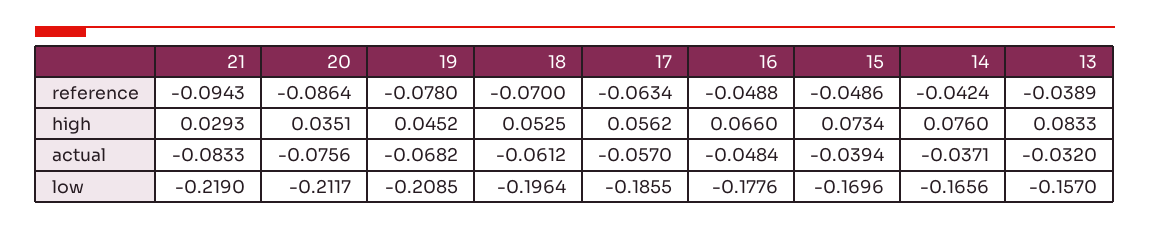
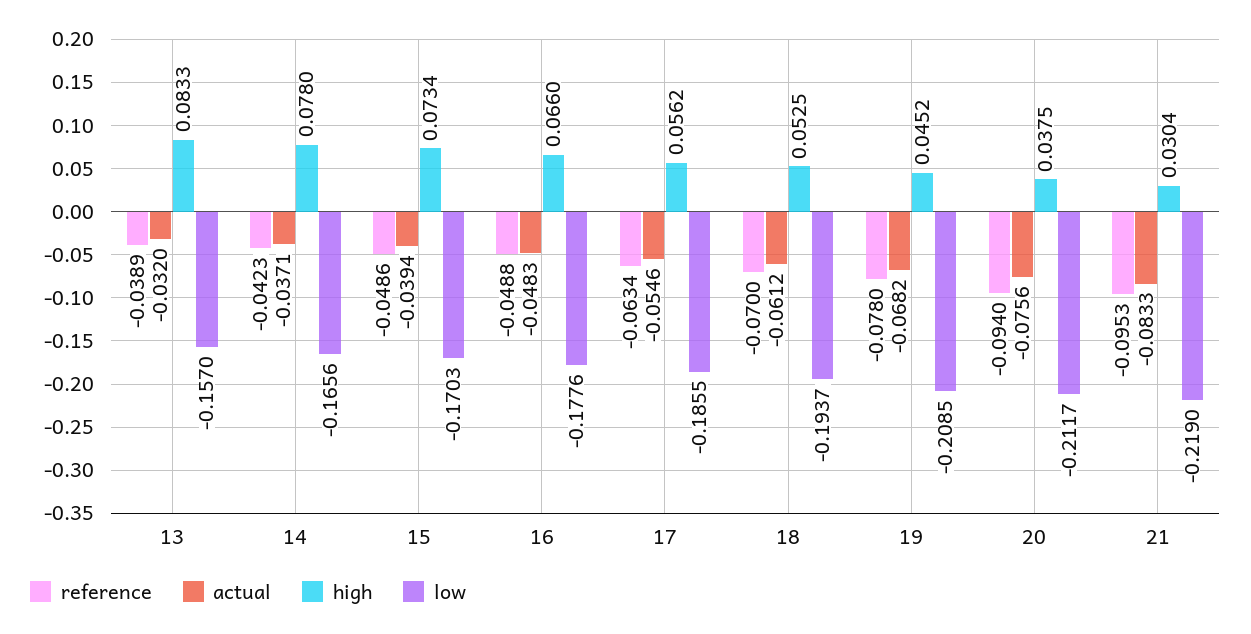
  {
    "reference": {
-     "21": -0.0943,
+     "21": -0.0953,
-     "20": -0.0864,
+     "20": -0.094,
      "19": -0.078,
      "18": -0.07,
      "17": -0.0634,
      "16": -0.0488,
      "15": -0.0486,
-     "14": -0.0424,
+     "14": -0.0423,
      "13": -0.0389
    },
    "high": {
-     "21": 0.0293,
+     "21": 0.0304,
-     "20": 0.0351,
+     "20": 0.0375,
      "19": 0.0452,
      "18": 0.0525,
      "17": 0.0562,
      "16": 0.066,
      "15": 0.0734,
-     "14": 0.076,
+     "14": 0.078,
      "13": 0.0833
    },
    "actual": {
      "21": -0.0833,
      "20": -0.0756,
      "19": -0.0682,
      "18": -0.0612,
-     "17": -0.057,
+     "17": -0.0546,
-     "16": -0.0484,
+     "16": -0.0483,
      "15": -0.0394,
      "14": -0.0371,
      "13": -0.032
    },
    "low": {
      "21": -0.219,
      "20": -0.2117,
      "19": -0.2085,
-     "18": -0.1964,
+     "18": -0.1937,
      "17": -0.1855,
      "16": -0.1776,
-     "15": -0.1696,
+     "15": -0.1703,
      "14": -0.1656,
      "13": -0.157
    }
  }

